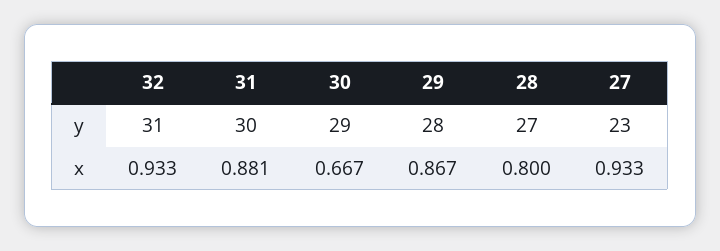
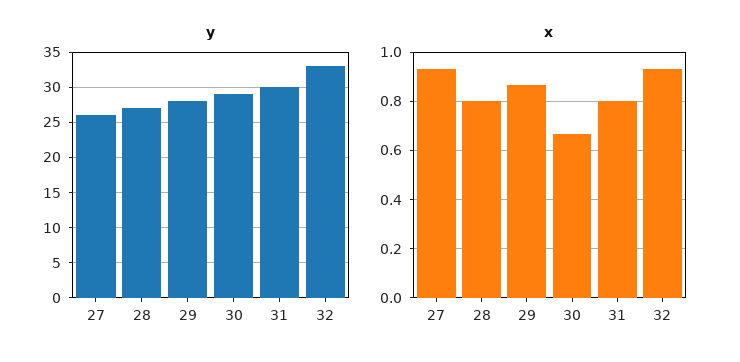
  {
    "y": {
-     "32": 31,
+     "32": 33,
      "31": 30,
      "30": 29,
      "29": 28,
      "28": 27,
-     "27": 23
+     "27": 26
    },
    "x": {
      "32": 0.933,
-     "31": 0.881,
+     "31": 0.8,
      "30": 0.667,
      "29": 0.867,
      "28": 0.8,
      "27": 0.933
    }
  }

